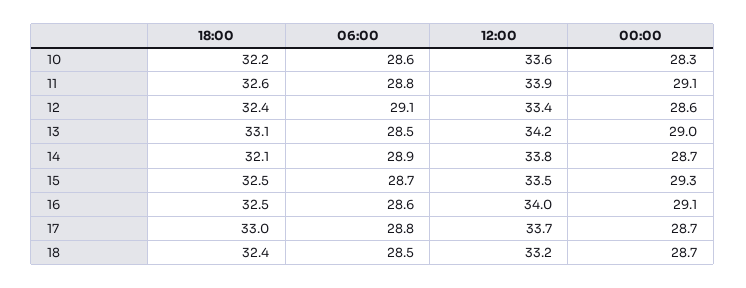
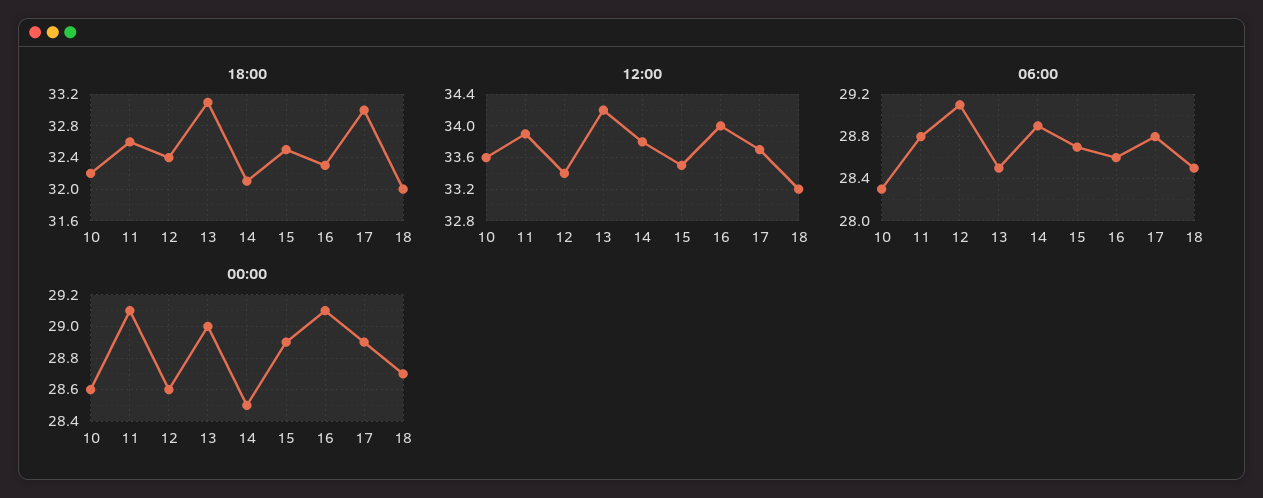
  {
    "18:00": {
      "10": 32.2,
      "11": 32.6,
      "12": 32.4,
      "13": 33.1,
      "14": 32.1,
      "15": 32.5,
-     "16": 32.5,
+     "16": 32.3,
      "17": 33,
-     "18": 32.4
+     "18": 32
    },
    "06:00": {
-     "10": 28.6,
+     "10": 28.3,
      "11": 28.8,
      "12": 29.1,
      "13": 28.5,
      "14": 28.9,
      "15": 28.7,
      "16": 28.6,
      "17": 28.8,
      "18": 28.5
    },
    "12:00": {
      "10": 33.6,
      "11": 33.9,
      "12": 33.4,
      "13": 34.2,
      "14": 33.8,
      "15": 33.5,
      "16": 34,
      "17": 33.7,
      "18": 33.2
    },
    "00:00": {
-     "10": 28.3,
+     "10": 28.6,
      "11": 29.1,
      "12": 28.6,
      "13": 29,
-     "14": 28.7,
+     "14": 28.5,
-     "15": 29.3,
+     "15": 28.9,
      "16": 29.1,
-     "17": 28.7,
+     "17": 28.9,
      "18": 28.7
    }
  }

